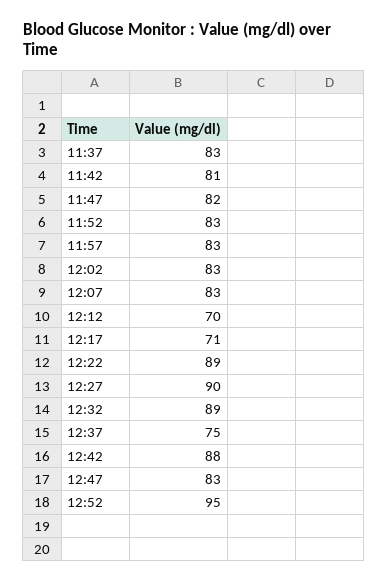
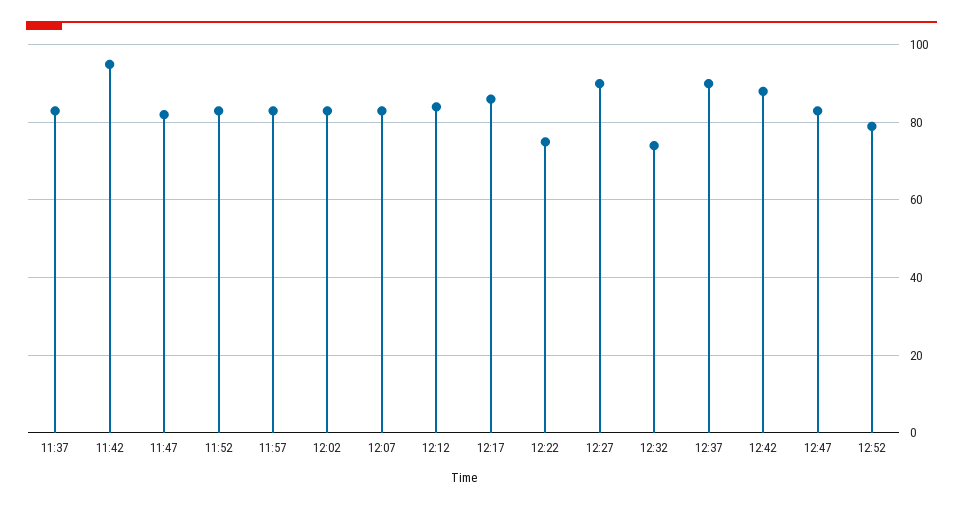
  {
    "11:37": 83,
-   "11:42": 81,
+   "11:42": 95,
    "11:47": 82,
    "11:52": 83,
    "11:57": 83,
    "12:02": 83,
    "12:07": 83,
-   "12:12": 70,
+   "12:12": 85,
-   "12:17": 71,
+   "12:17": 85,
-   "12:22": 89,
+   "12:22": 75,
    "12:27": 90,
-   "12:32": 89,
+   "12:32": 75,
-   "12:37": 75,
+   "12:37": 90,
    "12:42": 88,
    "12:47": 83,
-   "12:52": 95
+   "12:52": 80
  }

